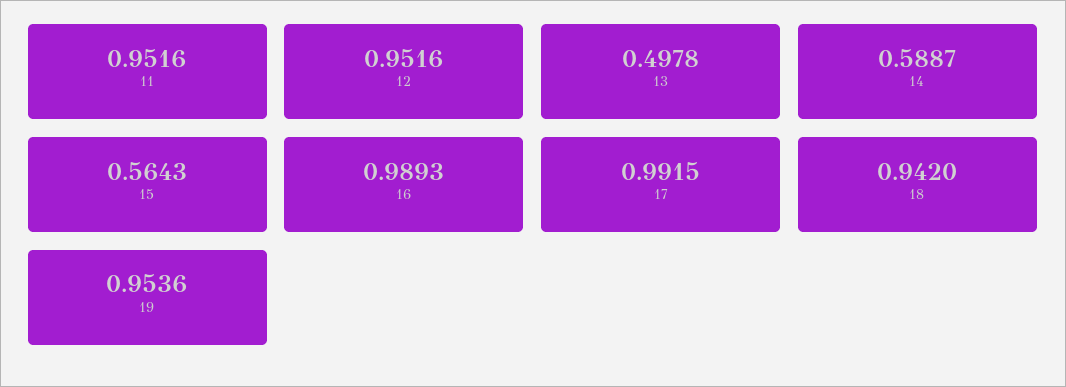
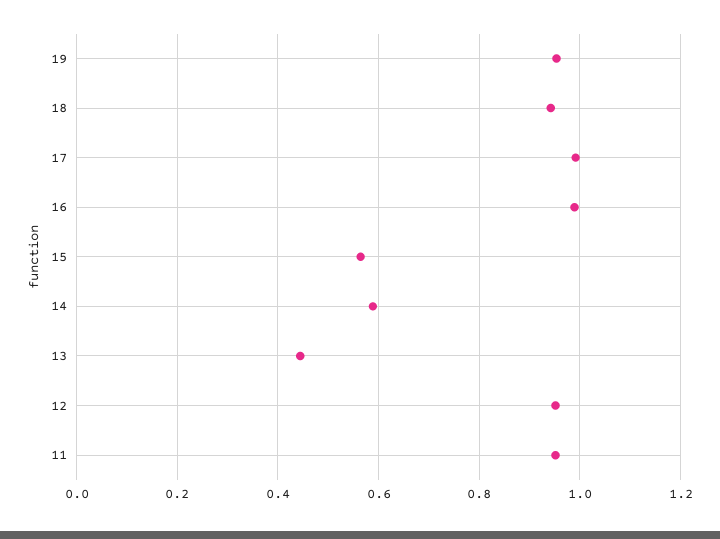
  {
    "11": 0.9516,
    "12": 0.9516,
-   "13": 0.4978,
+   "13": 0.44,
    "14": 0.5887,
    "15": 0.5643,
    "16": 0.9893,
    "17": 0.9915,
    "18": 0.942,
    "19": 0.9536
  }

